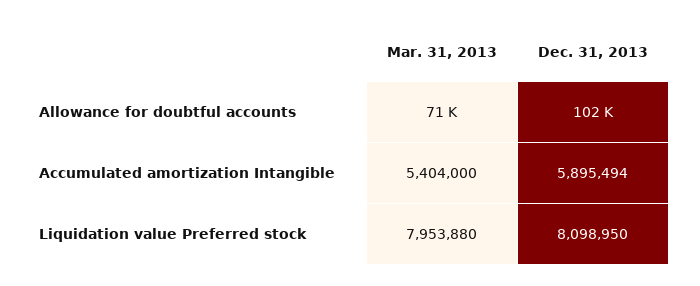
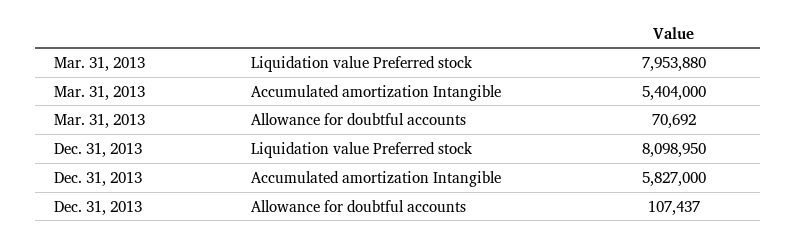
  {
    "Mar. 31, 2013": {
      "Allowance for doubtful accounts": 70692,
      "Accumulated amortization Intangible": 5404000,
      "Liquidation value Preferred stock": 7953880
    },
    "Dec. 31, 2013": {
-     "Allowance for doubtful accounts": 102000,
+     "Allowance for doubtful accounts": 107437,
-     "Accumulated amortization Intangible": 5895494,
+     "Accumulated amortization Intangible": 5827000,
      "Liquidation value Preferred stock": 8098950
    }
  }

